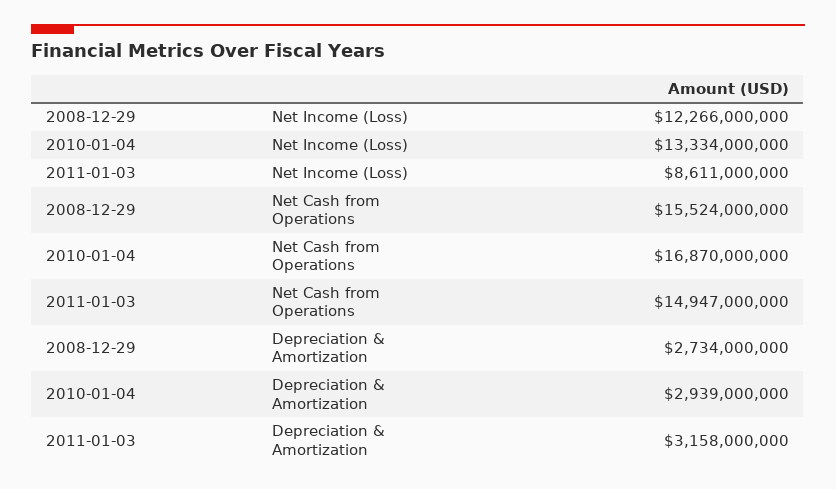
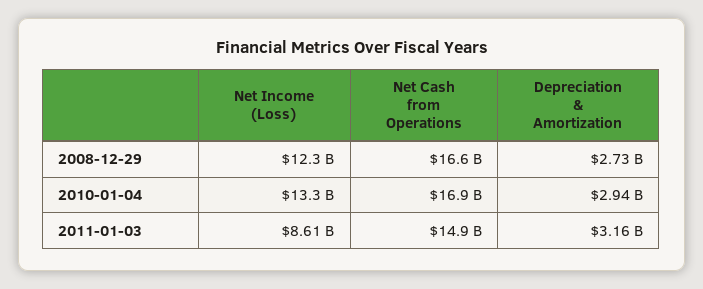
  {
    "2008-12-29": {
      "Net Income (Loss)": 12266000000,
-     "Net Cash from Operations": 15524000000,
+     "Net Cash from Operations": 16600000000,
      "Depreciation & Amortization": 2734000000
    },
    "2010-01-04": {
      "Net Income (Loss)": 13334000000,
      "Net Cash from Operations": 16870000000,
      "Depreciation & Amortization": 2939000000
    },
    "2011-01-03": {
      "Net Income (Loss)": 8611000000,
      "Net Cash from Operations": 14947000000,
      "Depreciation & Amortization": 3158000000
    }
  }

